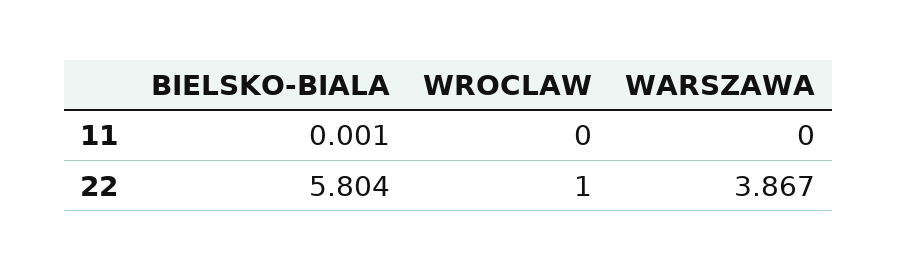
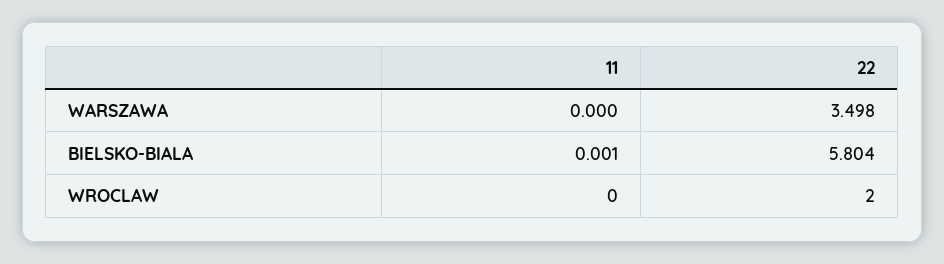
  {
    "BIELSKO-BIALA": {
      "11": 0.001,
      "22": 5.804
    },
    "WROCLAW": {
      "11": 0,
-     "22": 1
+     "22": 2
    },
    "WARSZAWA": {
      "11": 0,
-     "22": 3.867
+     "22": 3.498
    }
  }

